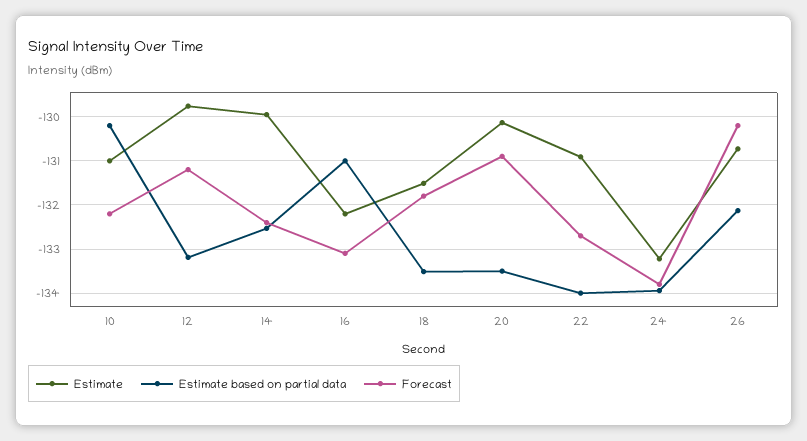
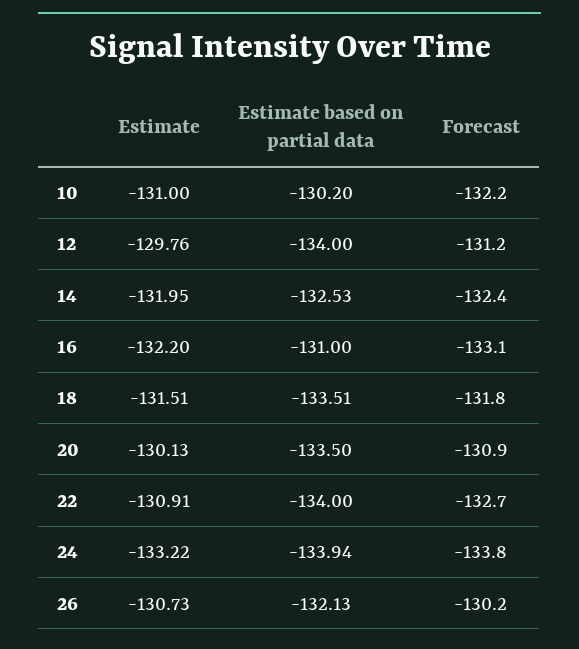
  {
    "Estimate": {
      "10": -131,
      "12": -129.76,
-     "14": -130,
+     "14": -131.95,
      "16": -132.2,
      "18": -131.51,
      "20": -130.13,
      "22": -130.91,
      "24": -133.22,
      "26": -130.73
    },
    "Estimate based on partial data": {
      "10": -130.2,
-     "12": -133.2,
+     "12": -134,
      "14": -132.53,
      "16": -131,
      "18": -133.51,
      "20": -133.5,
      "22": -134,
      "24": -133.94,
      "26": -132.13
    },
    "Forecast": {
      "10": -132.2,
      "12": -131.2,
      "14": -132.4,
      "16": -133.1,
      "18": -131.8,
      "20": -130.9,
      "22": -132.7,
      "24": -133.8,
      "26": -130.2
    }
  }

